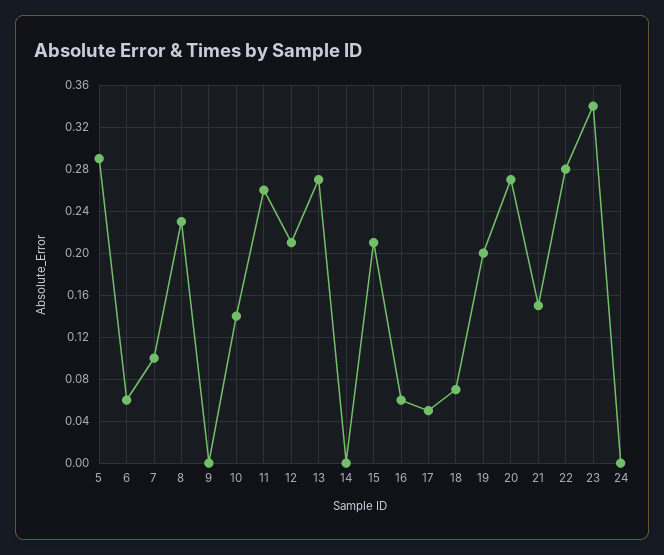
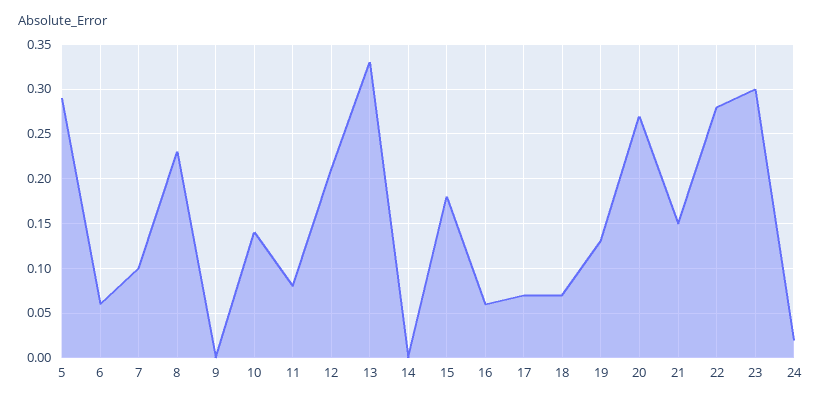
  {
    "5": 0.29,
    "6": 0.06,
    "7": 0.1,
    "8": 0.23,
    "9": 0,
    "10": 0.14,
-   "11": 0.26,
+   "11": 0.08,
    "12": 0.21,
-   "13": 0.27,
+   "13": 0.33,
    "14": 0,
-   "15": 0.21,
+   "15": 0.18,
    "16": 0.06,
-   "17": 0.05,
+   "17": 0.07,
    "18": 0.07,
-   "19": 0.2,
+   "19": 0.13,
    "20": 0.27,
    "21": 0.15,
    "22": 0.28,
-   "23": 0.34,
+   "23": 0.3,
-   "24": 0
+   "24": 0.02
  }

